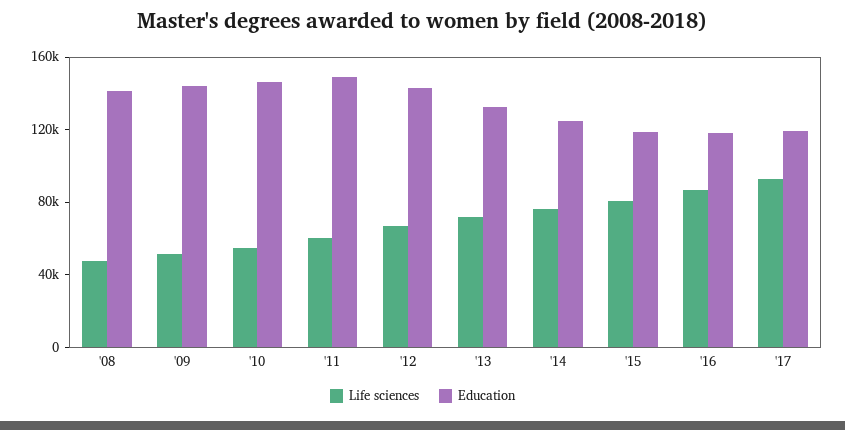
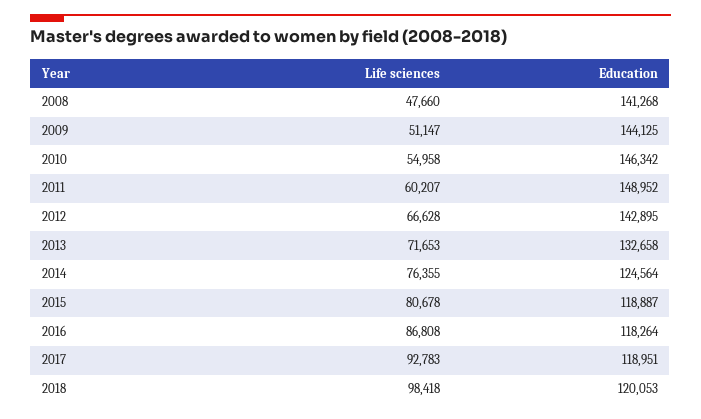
  {
    "Life sciences": {
      "'08": 47660,
      "'09": 51147,
      "'10": 54958,
      "'11": 60207,
      "'12": 66628,
      "'13": 71653,
      "'14": 76355,
      "'15": 80678,
      "'16": 86808,
-     "'17": 92783
+     "'17": 92783,
+     "2018": 98418
    },
    "Education": {
      "'08": 141268,
      "'09": 144125,
      "'10": 146342,
      "'11": 148952,
      "'12": 142895,
      "'13": 132658,
      "'14": 124564,
      "'15": 118887,
      "'16": 118264,
-     "'17": 118951
+     "'17": 118951,
+     "2018": 120053
    }
  }

